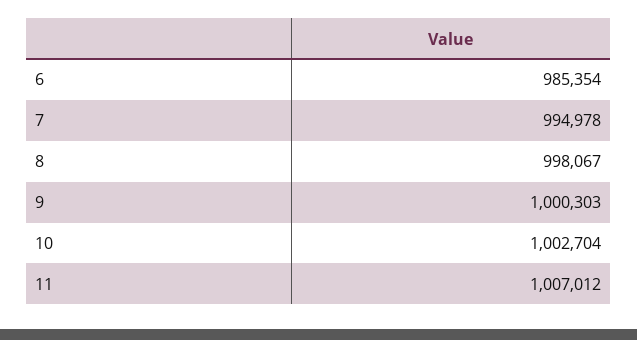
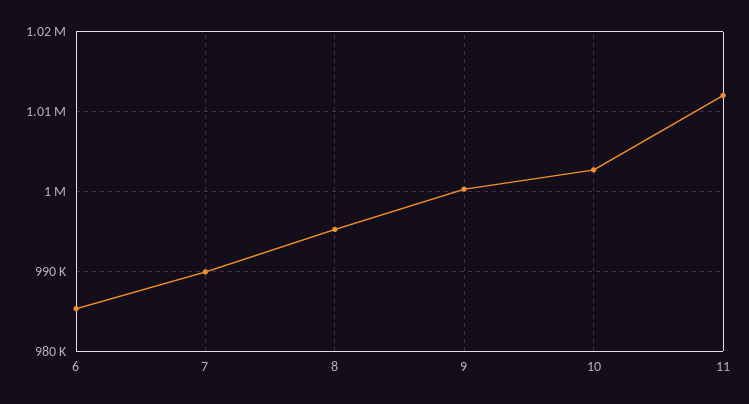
  {
    "6": 985354,
-   "7": 994978,
+   "7": 990000,
-   "8": 998067,
+   "8": 995000,
    "9": 1000303,
    "10": 1002704,
-   "11": 1007012
+   "11": 1012000
  }

